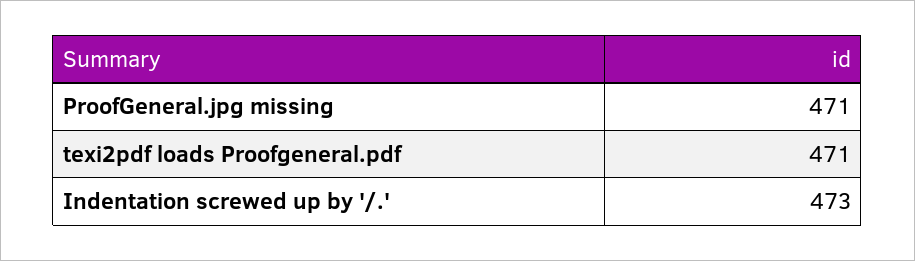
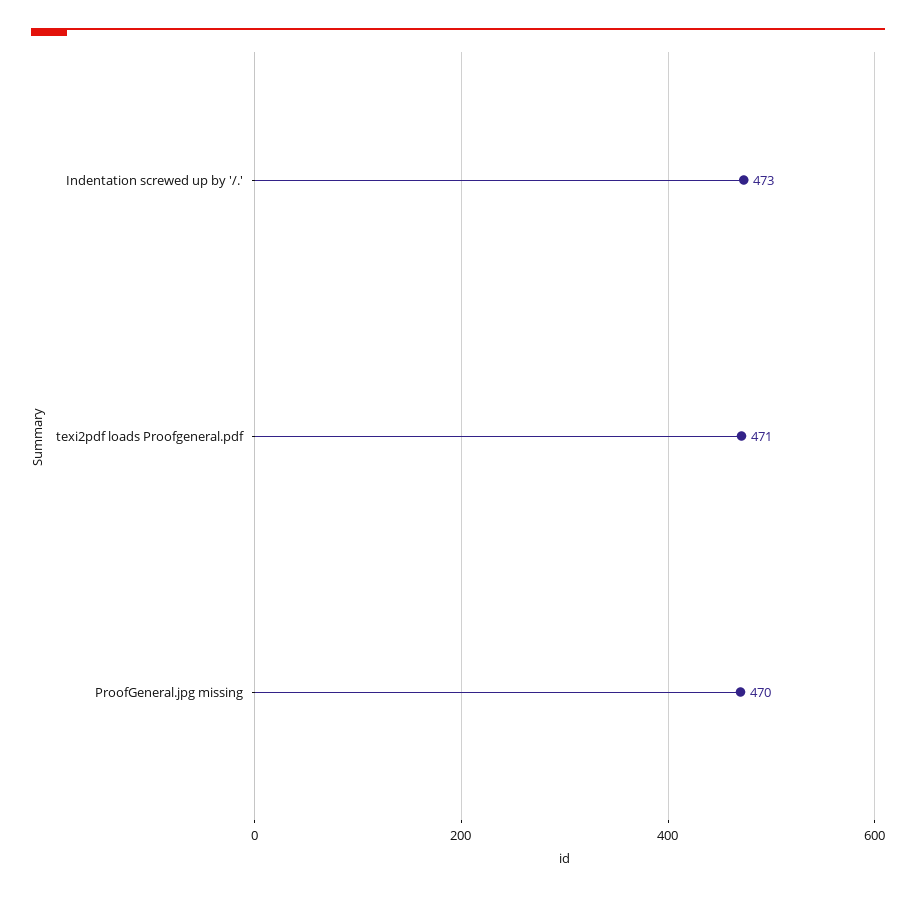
  {
-   "ProofGeneral.jpg missing": 471,
+   "ProofGeneral.jpg missing": 470,
    "texi2pdf loads Proofgeneral.pdf": 471,
    "Indentation screwed up by '/.'": 473
  }

